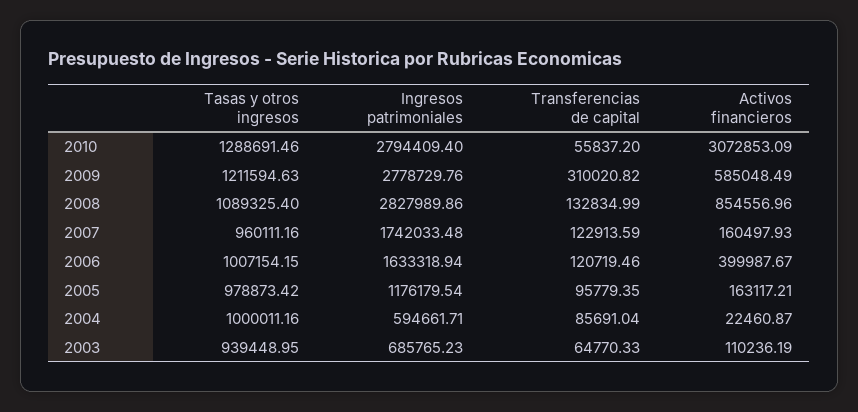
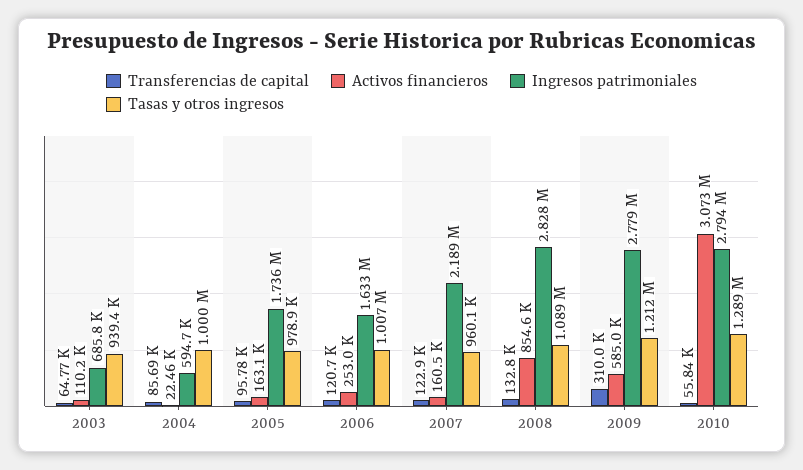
  {
    "Tasas y otros ingresos": {
      "2010": 1288691.46,
      "2009": 1211594.63,
      "2008": 1089325.4,
      "2007": 960111.16,
      "2006": 1007154.15,
      "2005": 978873.42,
      "2004": 1000011.16,
      "2003": 939448.95
    },
    "Ingresos patrimoniales": {
      "2010": 2794409.4,
      "2009": 2778729.76,
      "2008": 2827989.86,
-     "2007": 1742033.48,
+     "2007": 2189000,
      "2006": 1633318.94,
-     "2005": 1176179.54,
+     "2005": 1736000,
      "2004": 594661.71,
      "2003": 685765.23
    },
    "Transferencias de capital": {
      "2010": 55837.2,
      "2009": 310020.82,
      "2008": 132834.99,
      "2007": 122913.59,
      "2006": 120719.46,
      "2005": 95779.35,
      "2004": 85691.04,
      "2003": 64770.33
    },
    "Activos financieros": {
      "2010": 3072853.09,
      "2009": 585048.49,
      "2008": 854556.96,
      "2007": 160497.93,
-     "2006": 399987.67,
+     "2006": 253000,
      "2005": 163117.21,
      "2004": 22460.87,
      "2003": 110236.19
    }
  }

